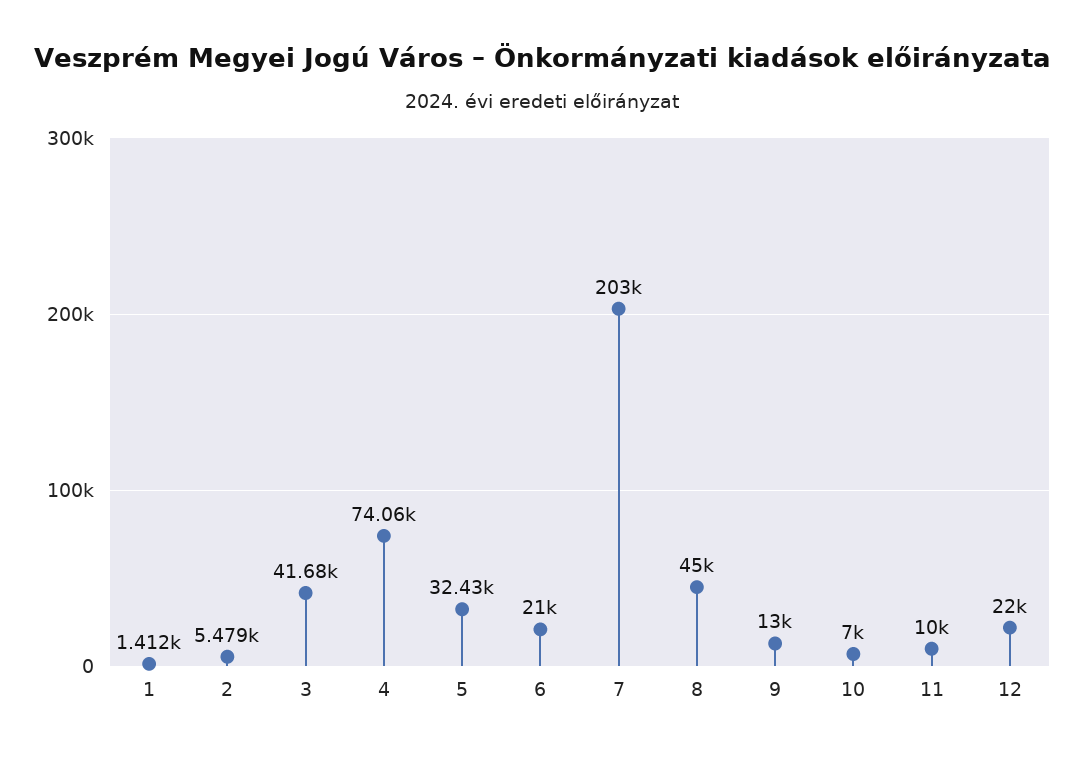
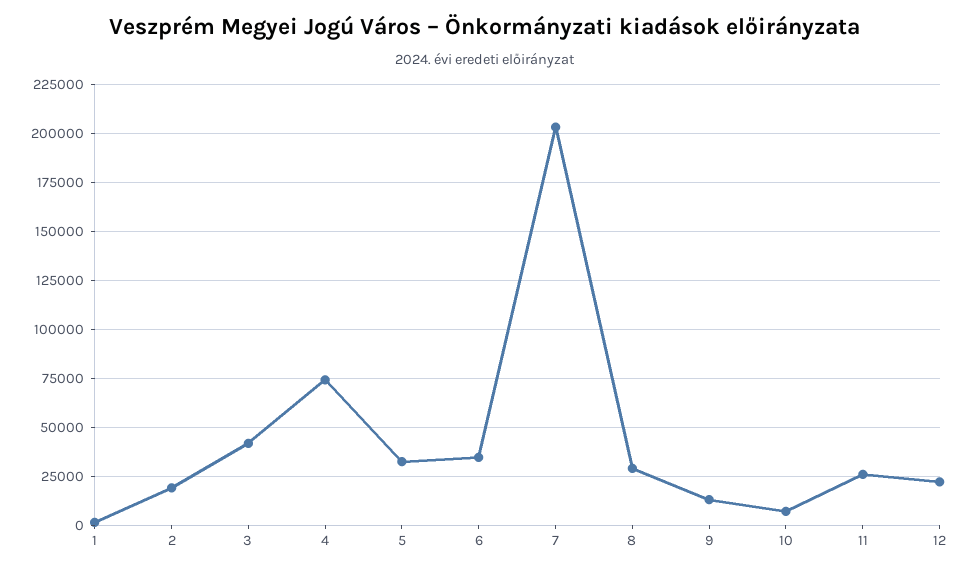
  {
    "1": 1412,
-   "2": 5479,
+   "2": 20000,
    "3": 41680,
    "4": 74060,
    "5": 32430,
-   "6": 21000,
+   "6": 35000,
    "7": 203000,
-   "8": 45000,
+   "8": 30000,
    "9": 13000,
    "10": 7000,
-   "11": 10000,
+   "11": 25000,
    "12": 22000
  }

